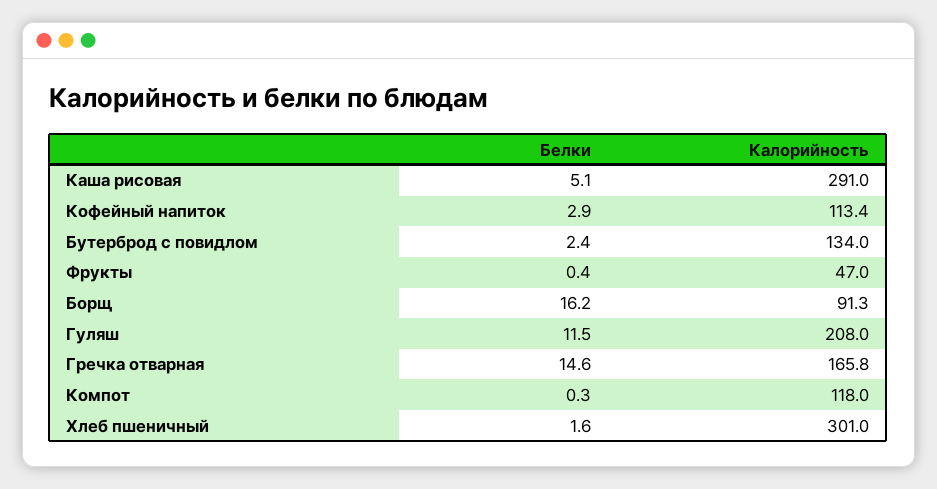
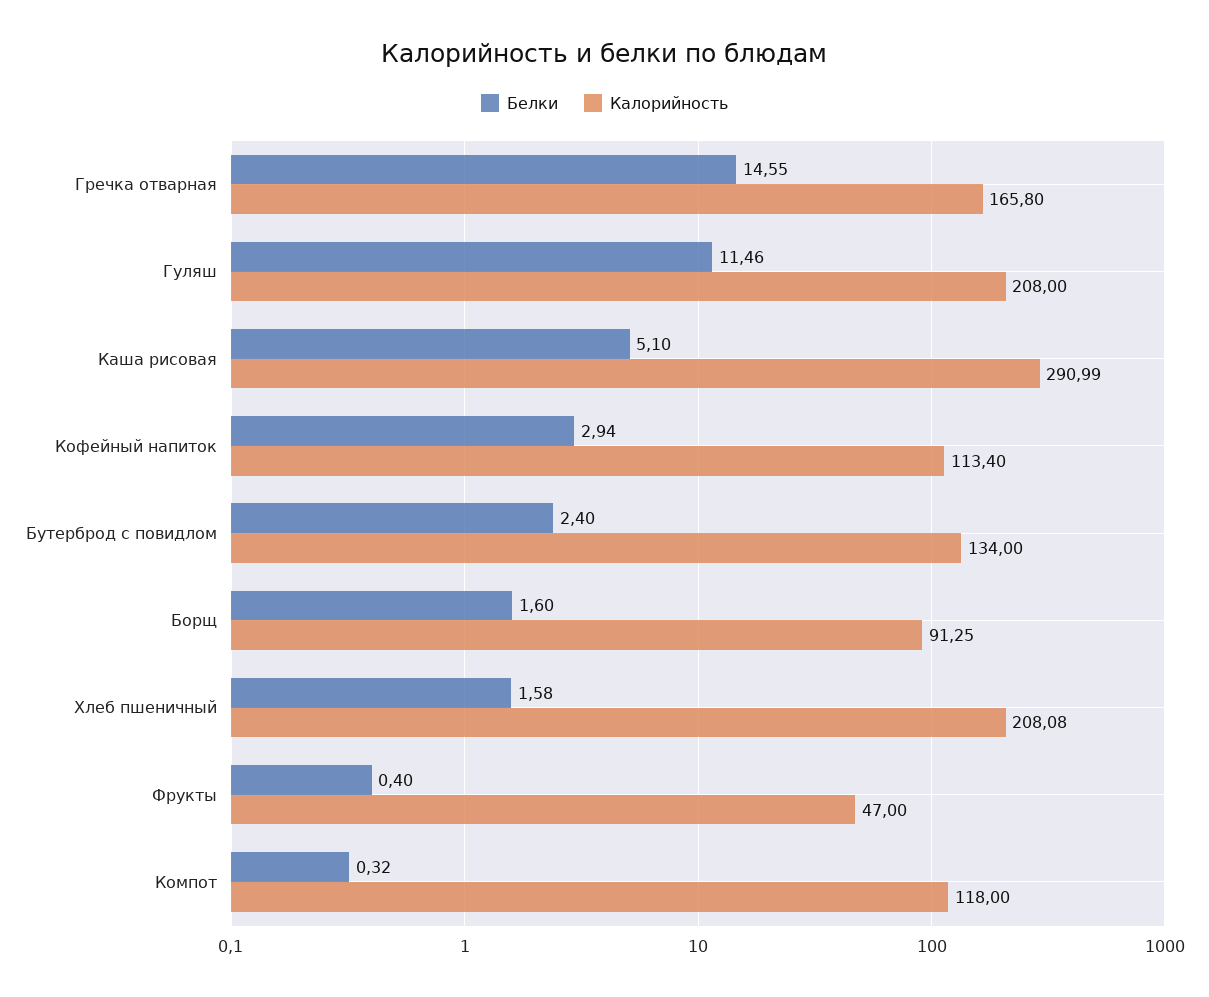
  {
    "Белки": {
      "Каша рисовая": 5.1,
      "Кофейный напиток": 2.94,
      "Бутерброд с повидлом": 2.4,
      "Фрукты": 0.4,
-     "Борщ": 16.2,
+     "Борщ": 1.6,
      "Гуляш": 11.46,
      "Гречка отварная": 14.55,
      "Компот": 0.32,
      "Хлеб пшеничный": 1.58
    },
    "Калорийность": {
      "Каша рисовая": 290.99,
      "Кофейный напиток": 113.4,
      "Бутерброд с повидлом": 134,
      "Фрукты": 47,
      "Борщ": 91.25,
      "Гуляш": 208,
      "Гречка отварная": 165.8,
      "Компот": 118,
-     "Хлеб пшеничный": 301
+     "Хлеб пшеничный": 208.08
    }
  }

